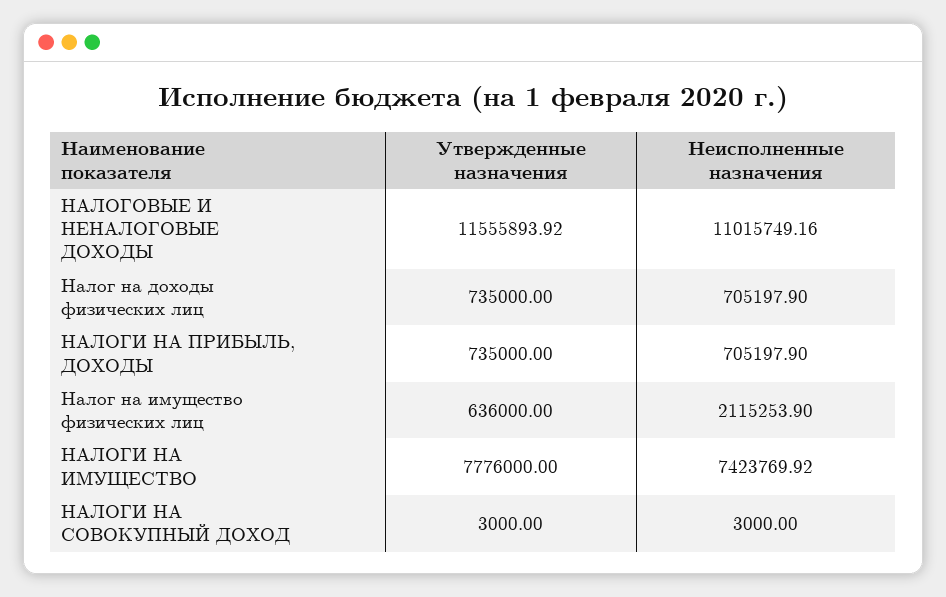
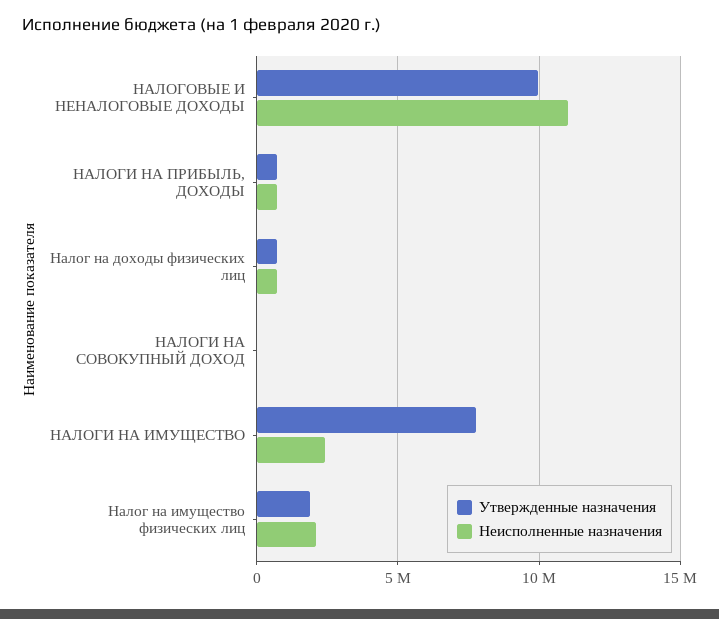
  {
    "Утвержденные назначения": {
-     "НАЛОГОВЫЕ И НЕНАЛОГОВЫЕ ДОХОДЫ": 11555893.92,
+     "НАЛОГОВЫЕ И НЕНАЛОГОВЫЕ ДОХОДЫ": 10000000,
      "Налог на доходы физических лиц": 735000,
      "НАЛОГИ НА ПРИБЫЛЬ, ДОХОДЫ": 735000,
-     "Налог на имущество физических лиц": 636000,
+     "Налог на имущество физических лиц": 2000000,
      "НАЛОГИ НА ИМУЩЕСТВО": 7776000,
      "НАЛОГИ НА СОВОКУПНЫЙ ДОХОД": 3000
    },
    "Неисполненные назначения": {
      "НАЛОГОВЫЕ И НЕНАЛОГОВЫЕ ДОХОДЫ": 11015749.16,
      "Налог на доходы физических лиц": 705197.9,
      "НАЛОГИ НА ПРИБЫЛЬ, ДОХОДЫ": 705197.9,
      "Налог на имущество физических лиц": 2115253.9,
-     "НАЛОГИ НА ИМУЩЕСТВО": 7423769.92,
+     "НАЛОГИ НА ИМУЩЕСТВО": 2500000,
      "НАЛОГИ НА СОВОКУПНЫЙ ДОХОД": 3000
    }
  }

